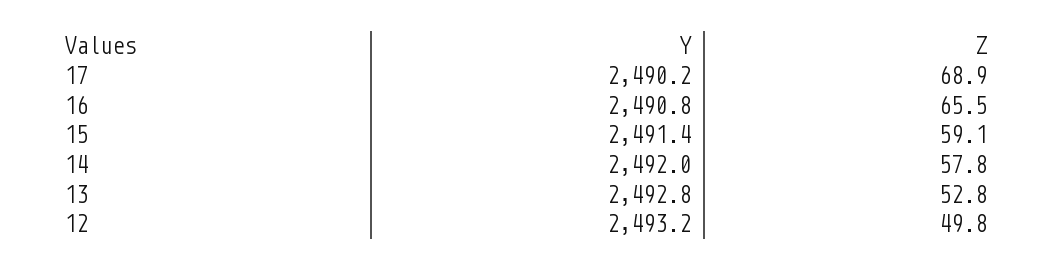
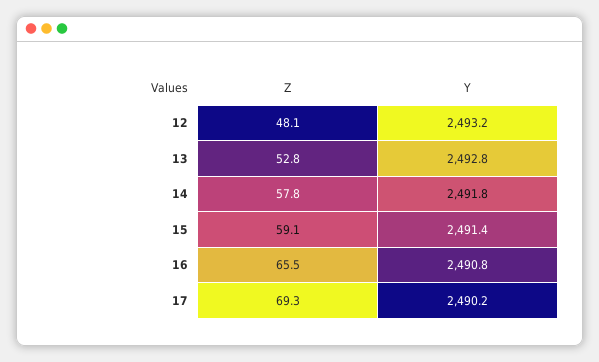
  {
    "Y": {
      "17": 2490.2,
      "16": 2490.8,
      "15": 2491.4,
-     "14": 2492,
+     "14": 2491.8,
      "13": 2492.8,
      "12": 2493.2
    },
    "Z": {
-     "17": 68.9,
+     "17": 69.3,
      "16": 65.5,
      "15": 59.1,
      "14": 57.8,
      "13": 52.8,
-     "12": 49.8
+     "12": 48.1
    }
  }

